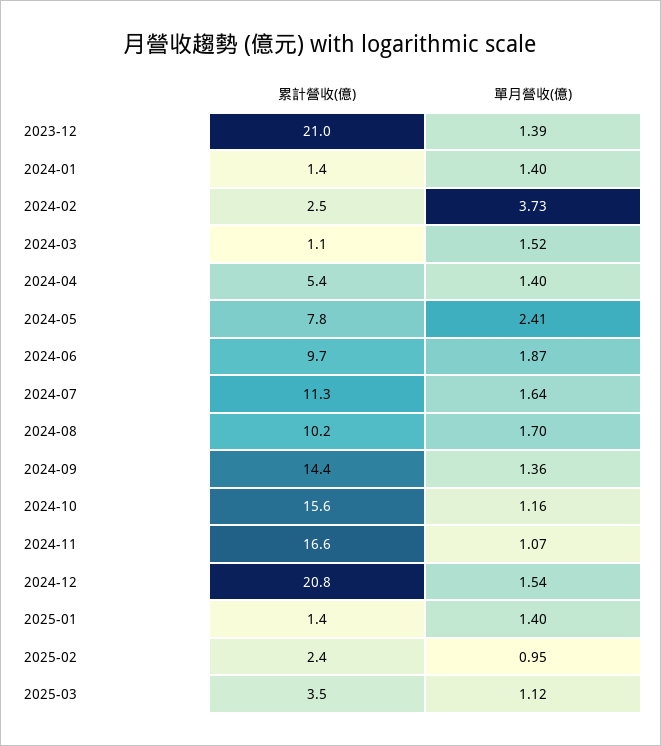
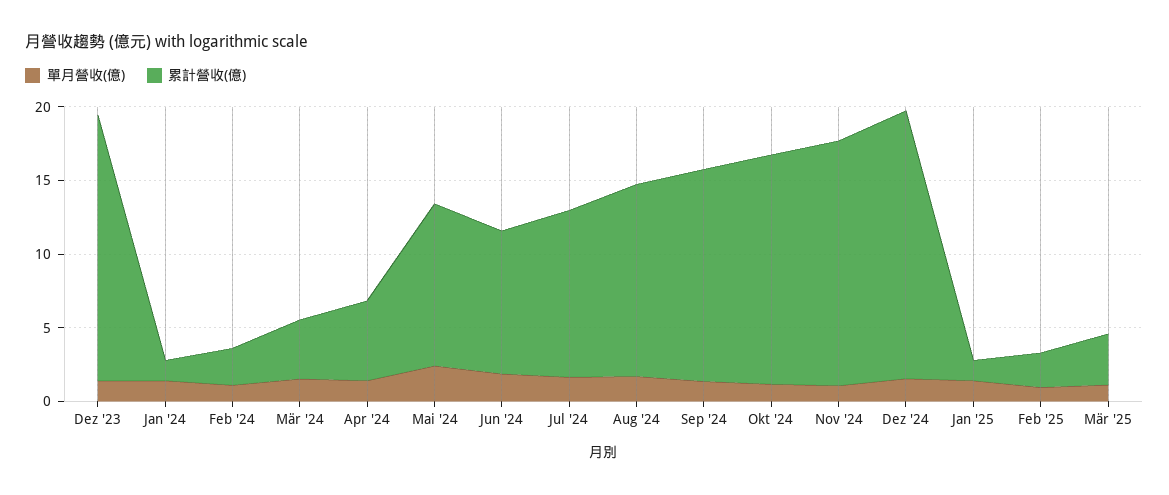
  {
    "累計營收(億)": {
-     "2023-12": 21,
+     "2023-12": 18,
      "2024-01": 1.4,
      "2024-02": 2.5,
-     "2024-03": 1.1,
+     "2024-03": 4,
      "2024-04": 5.4,
-     "2024-05": 7.8,
+     "2024-05": 11,
      "2024-06": 9.7,
      "2024-07": 11.3,
-     "2024-08": 10.2,
+     "2024-08": 13,
      "2024-09": 14.4,
      "2024-10": 15.6,
      "2024-11": 16.6,
-     "2024-12": 20.8,
+     "2024-12": 18,
      "2025-01": 1.4,
      "2025-02": 2.4,
      "2025-03": 3.5
    },
    "單月營收(億)": {
      "2023-12": 1.39,
      "2024-01": 1.4,
-     "2024-02": 3.73,
+     "2024-02": 1,
      "2024-03": 1.52,
      "2024-04": 1.4,
      "2024-05": 2.41,
      "2024-06": 1.87,
      "2024-07": 1.64,
      "2024-08": 1.7,
      "2024-09": 1.36,
      "2024-10": 1.16,
      "2024-11": 1.07,
      "2024-12": 1.54,
      "2025-01": 1.4,
      "2025-02": 0.95,
      "2025-03": 1.12
    }
  }

